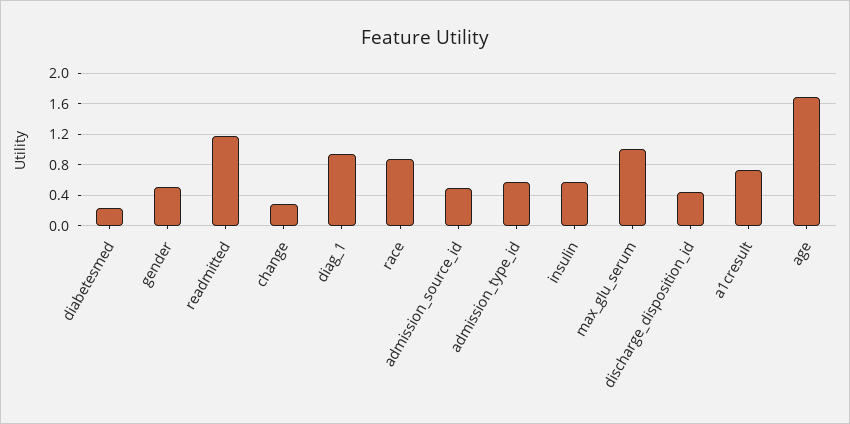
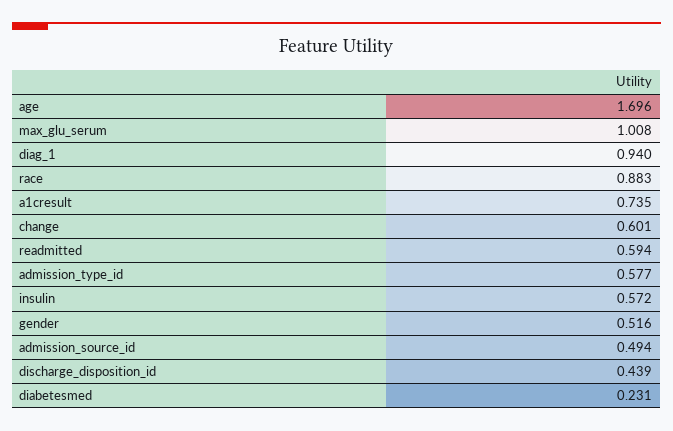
  {
    "diabetesmed": 0.231,
    "gender": 0.516,
-   "readmitted": 1.2,
+   "readmitted": 0.594,
-   "change": 0.3,
+   "change": 0.601,
    "diag_1": 0.94,
    "race": 0.883,
    "admission_source_id": 0.494,
    "admission_type_id": 0.577,
    "insulin": 0.572,
    "max_glu_serum": 1.008,
    "discharge_disposition_id": 0.439,
    "a1cresult": 0.735,
    "age": 1.696
  }

